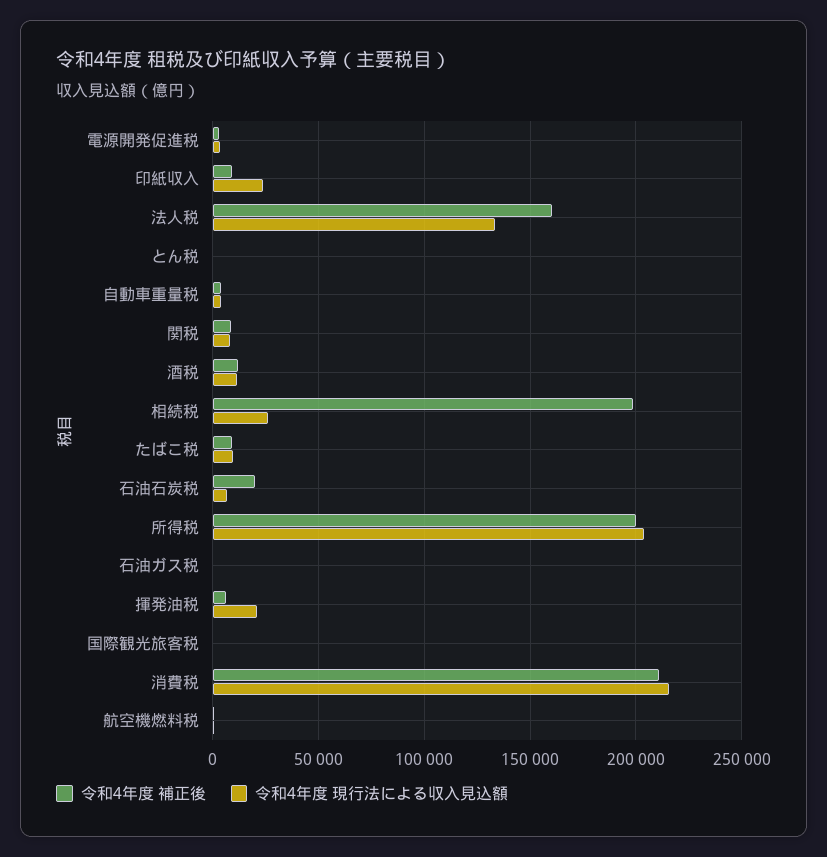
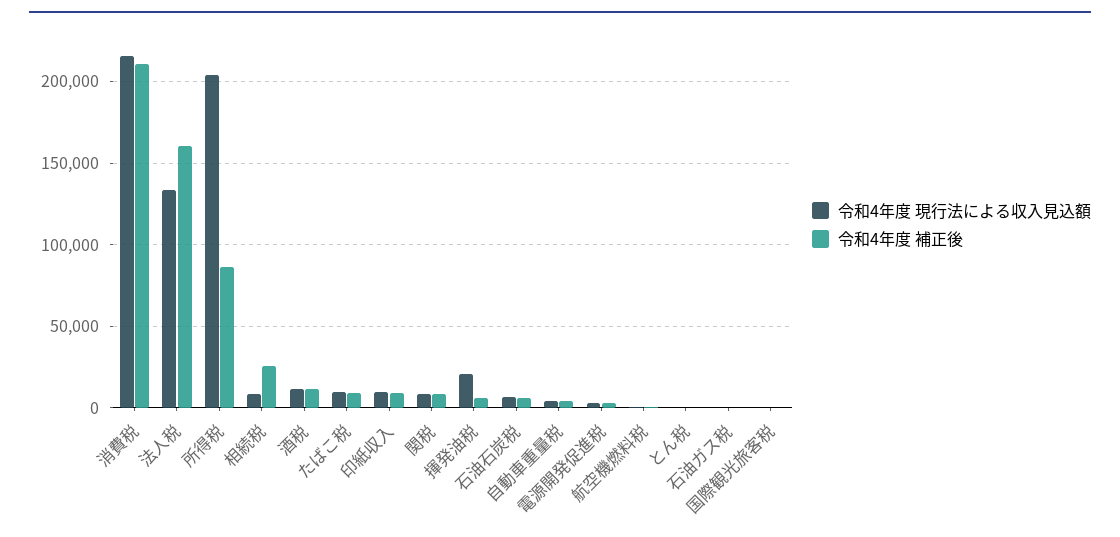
  {
    "令和4年度 補正後": {
      "電源開発促進税": 5000,
      "印紙収入": 10000,
      "法人税": 160000,
      "とん税": 0,
      "自動車重量税": 5000,
      "関税": 10000,
      "酒税": 10000,
-     "相続税": 200000,
+     "相続税": 25000,
      "たばこ税": 10000,
-     "石油石炭税": 20000,
+     "石油石炭税": 5000,
-     "所得税": 200000,
+     "所得税": 85000,
      "石油ガス税": 0,
      "揮発油税": 5000,
      "国際観光旅客税": 0,
      "消費税": 210000,
      "航空機燃料税": 0
    },
    "令和4年度 現行法による収入見込額": {
      "電源開発促進税": 5000,
-     "印紙収入": 25000,
+     "印紙収入": 10000,
      "法人税": 135000,
      "とん税": 0,
      "自動車重量税": 5000,
      "関税": 10000,
      "酒税": 10000,
-     "相続税": 25000,
+     "相続税": 10000,
      "たばこ税": 10000,
      "石油石炭税": 5000,
      "所得税": 205000,
      "石油ガス税": 0,
      "揮発油税": 20000,
      "国際観光旅客税": 0,
      "消費税": 215000,
      "航空機燃料税": 0
    }
  }

